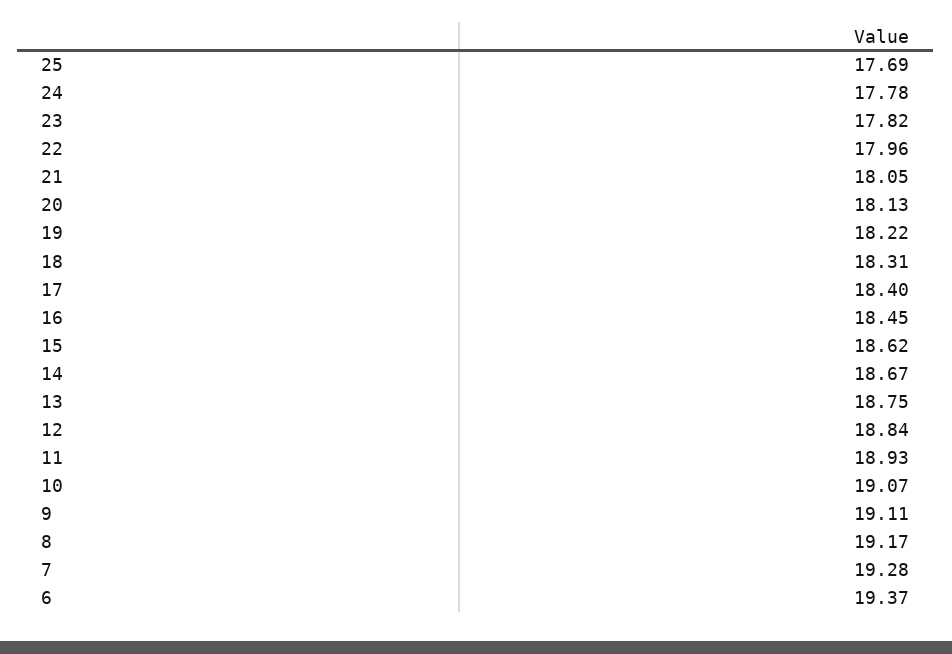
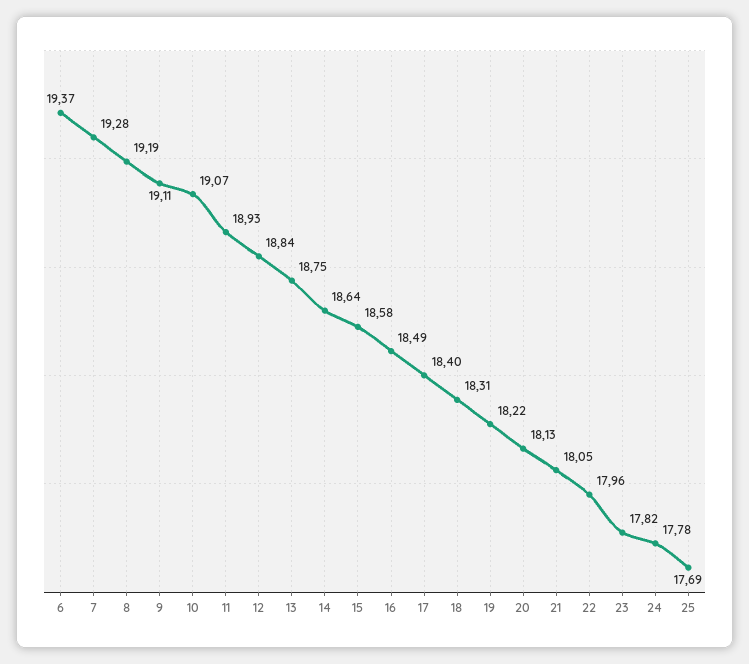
  {
    "25": 17.69,
    "24": 17.78,
    "23": 17.82,
    "22": 17.96,
    "21": 18.05,
    "20": 18.13,
    "19": 18.22,
    "18": 18.31,
    "17": 18.4,
-   "16": 18.45,
+   "16": 18.49,
-   "15": 18.62,
+   "15": 18.58,
-   "14": 18.67,
+   "14": 18.64,
    "13": 18.75,
    "12": 18.84,
    "11": 18.93,
    "10": 19.07,
    "9": 19.11,
-   "8": 19.17,
+   "8": 19.19,
    "7": 19.28,
    "6": 19.37
  }

